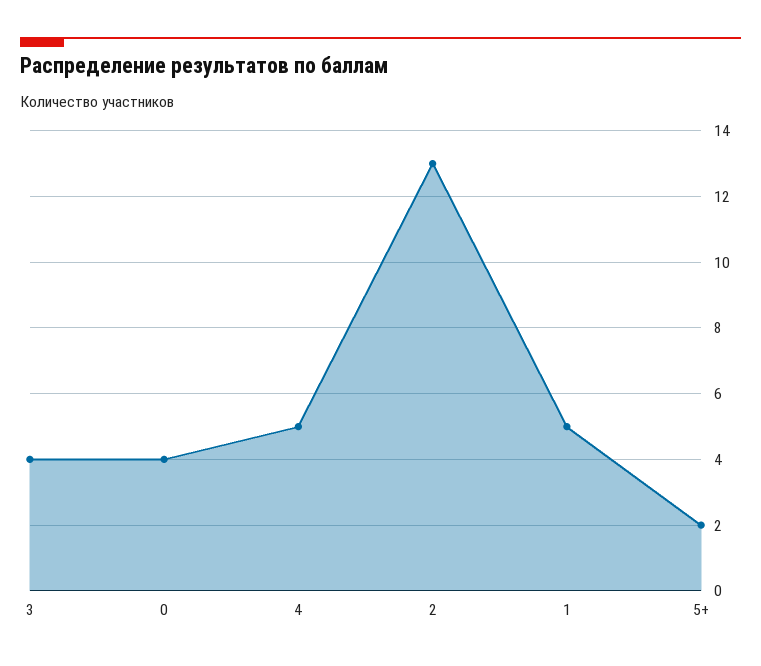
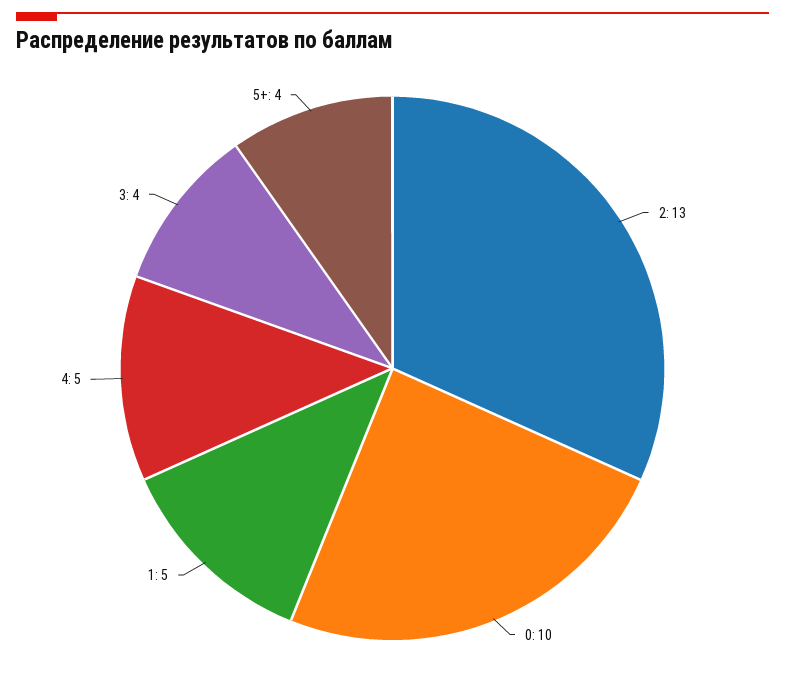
  {
    "3": 4,
-   "0": 4,
+   "0": 10,
    "4": 5,
    "2": 13,
    "1": 5,
-   "5+": 2
+   "5+": 4
  }

